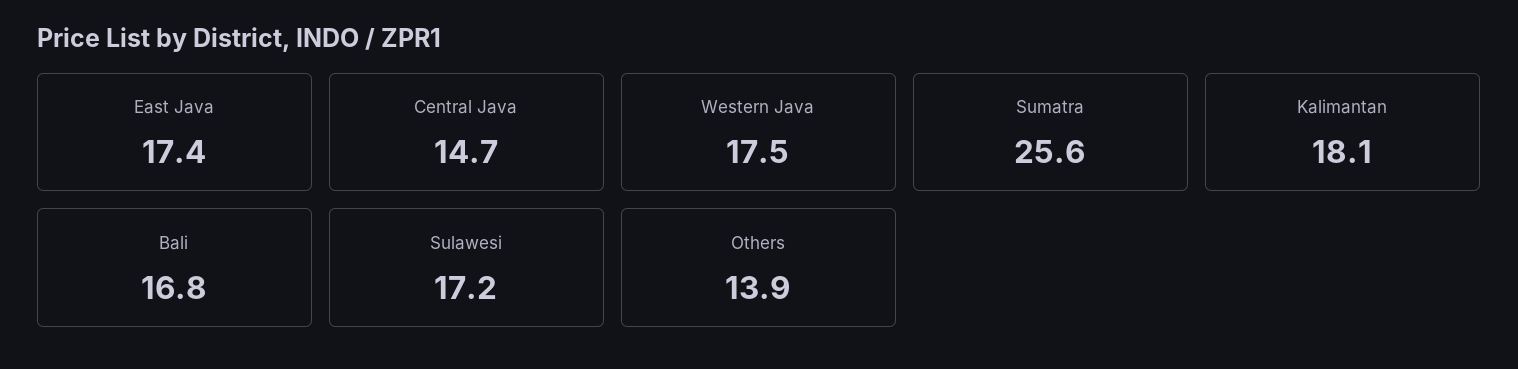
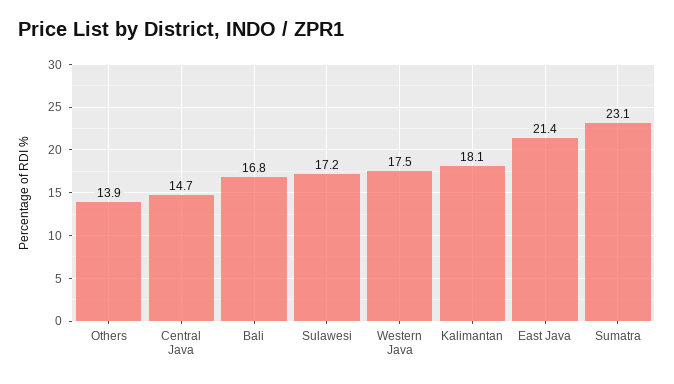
  {
-   "East Java": 17.4,
+   "East Java": 21.4,
    "Central Java": 14.7,
    "Western Java": 17.5,
-   "Sumatra": 25.6,
+   "Sumatra": 23.1,
    "Kalimantan": 18.1,
    "Bali": 16.8,
    "Sulawesi": 17.2,
    "Others": 13.9
  }

